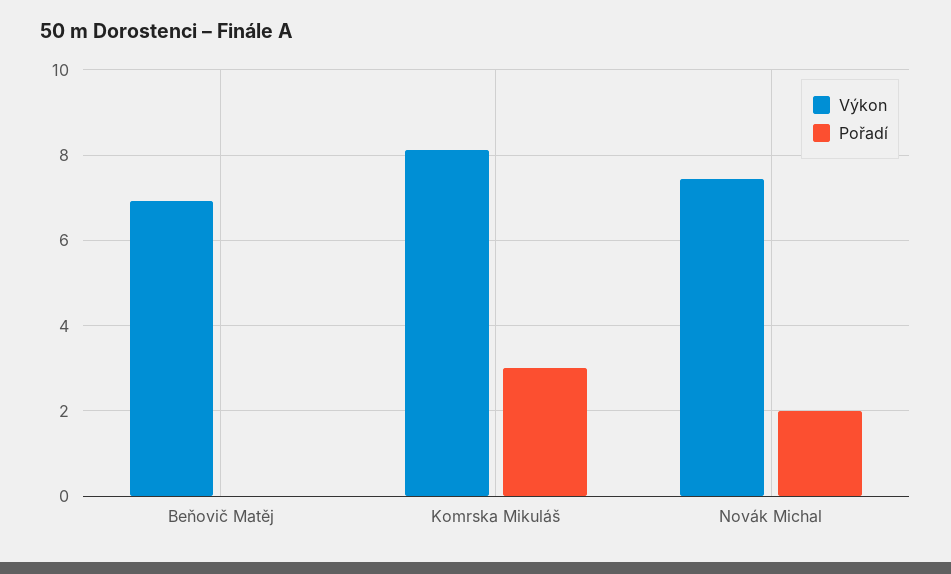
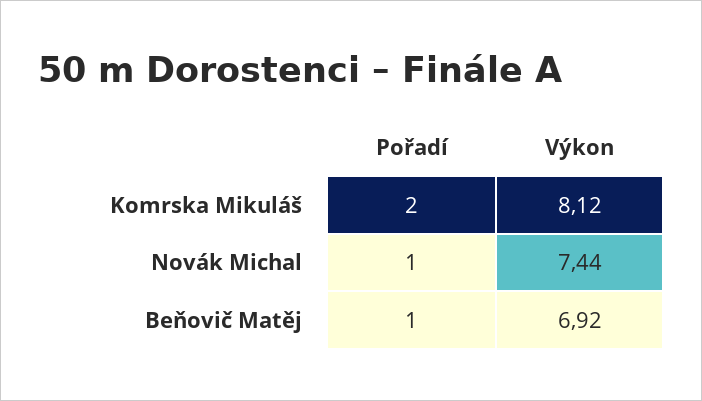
  {
    "Výkon": {
      "Beňovič Matěj": 6.92,
      "Komrska Mikuláš": 8.12,
      "Novák Michal": 7.44
    },
    "Pořadí": {
-     "Beňovič Matěj": 0,
+     "Beňovič Matěj": 1,
-     "Komrska Mikuláš": 3,
+     "Komrska Mikuláš": 2,
-     "Novák Michal": 2
+     "Novák Michal": 1
    }
  }

